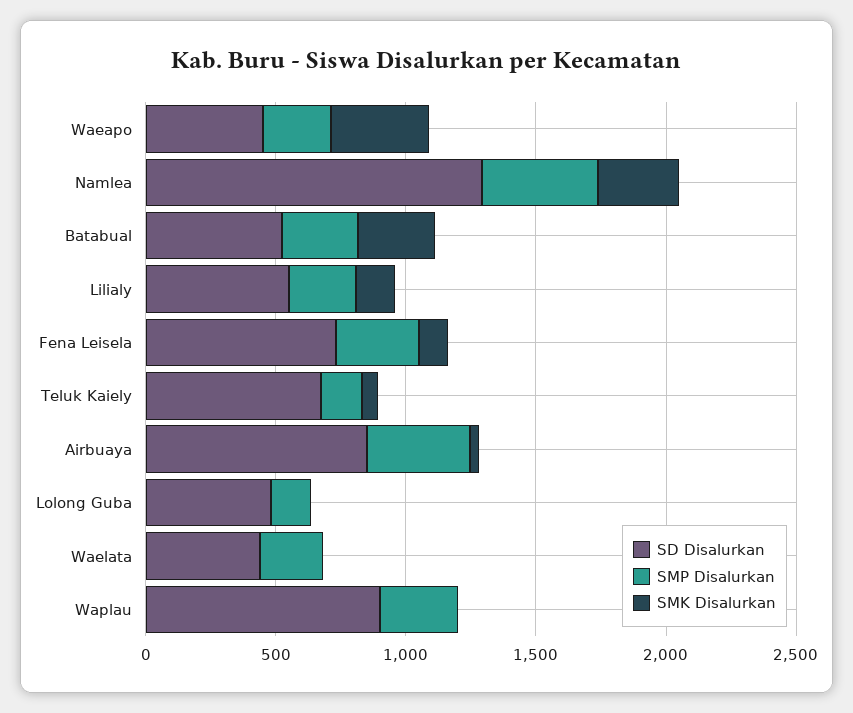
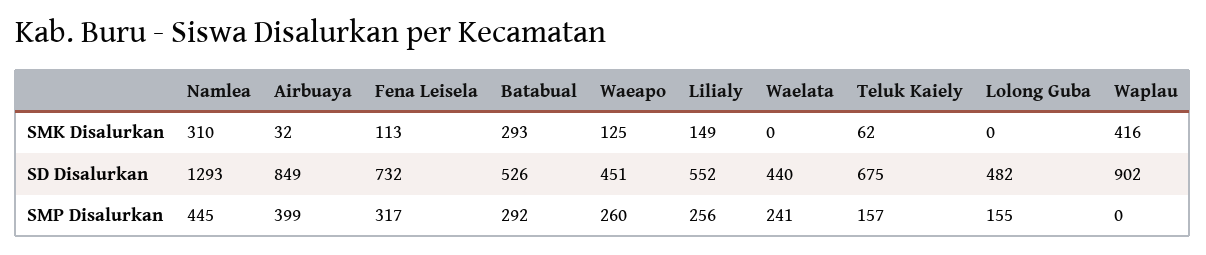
  {
    "SD Disalurkan": {
      "Waeapo": 451,
      "Namlea": 1293,
      "Batabual": 526,
      "Lilialy": 552,
      "Fena Leisela": 732,
      "Teluk Kaiely": 675,
      "Airbuaya": 849,
      "Lolong Guba": 482,
      "Waelata": 440,
      "Waplau": 902
    },
    "SMP Disalurkan": {
      "Waeapo": 260,
      "Namlea": 445,
      "Batabual": 292,
      "Lilialy": 256,
      "Fena Leisela": 317,
      "Teluk Kaiely": 157,
      "Airbuaya": 399,
      "Lolong Guba": 155,
      "Waelata": 241,
-     "Waplau": 300
+     "Waplau": 0
    },
    "SMK Disalurkan": {
-     "Waeapo": 400,
+     "Waeapo": 125,
      "Namlea": 310,
      "Batabual": 293,
      "Lilialy": 149,
      "Fena Leisela": 113,
      "Teluk Kaiely": 62,
      "Airbuaya": 32,
      "Lolong Guba": 0,
      "Waelata": 0,
-     "Waplau": 0
+     "Waplau": 416
    }
  }

